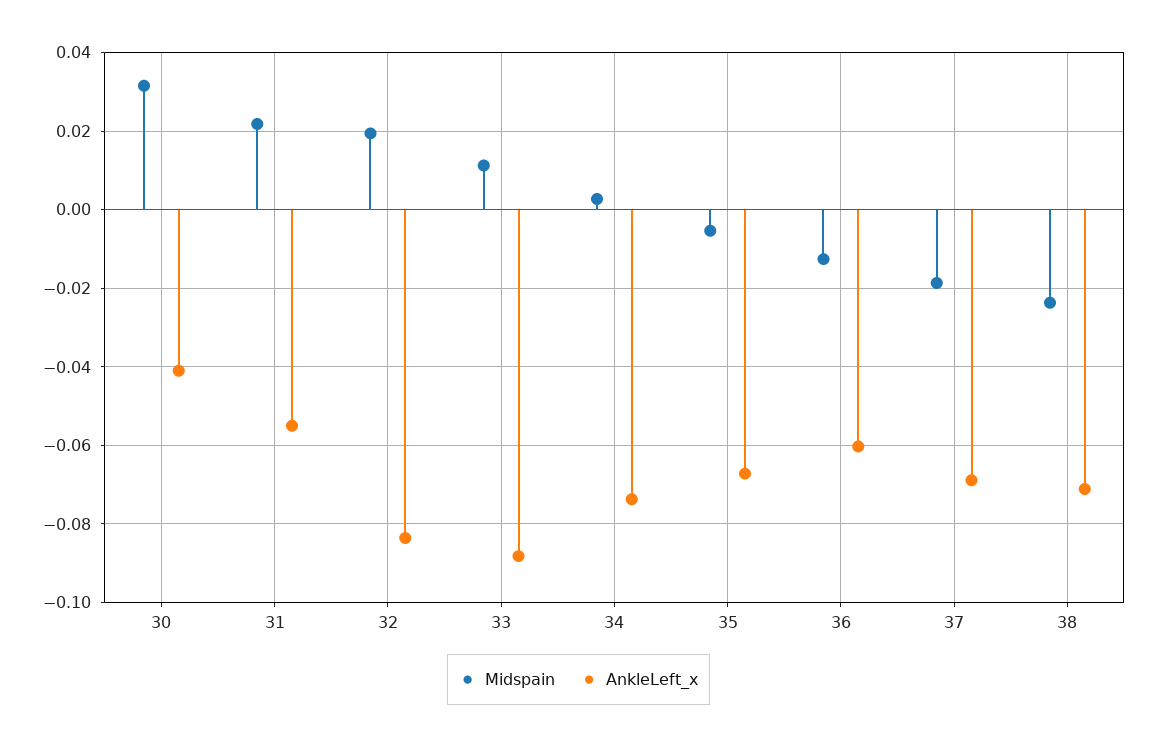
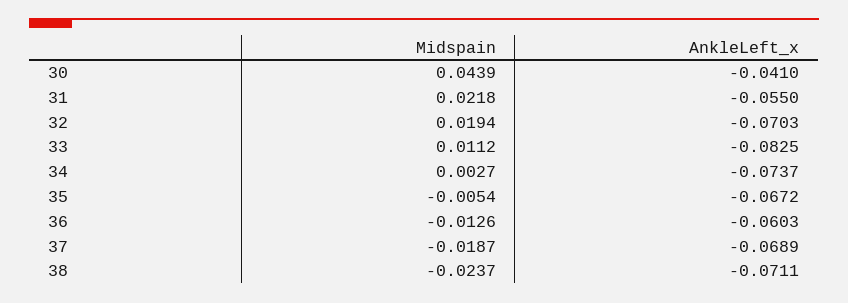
  {
    "Midspain": {
-     "30": 0.032,
+     "30": 0.0439,
      "31": 0.0218,
      "32": 0.0194,
      "33": 0.0112,
      "34": 0.0027,
      "35": -0.0054,
      "36": -0.0126,
      "37": -0.0187,
      "38": -0.0237
    },
    "AnkleLeft_x": {
      "30": -0.041,
      "31": -0.055,
-     "32": -0.084,
+     "32": -0.0703,
-     "33": -0.088,
+     "33": -0.0825,
      "34": -0.0737,
      "35": -0.0672,
      "36": -0.0603,
      "37": -0.0689,
      "38": -0.0711
    }
  }

